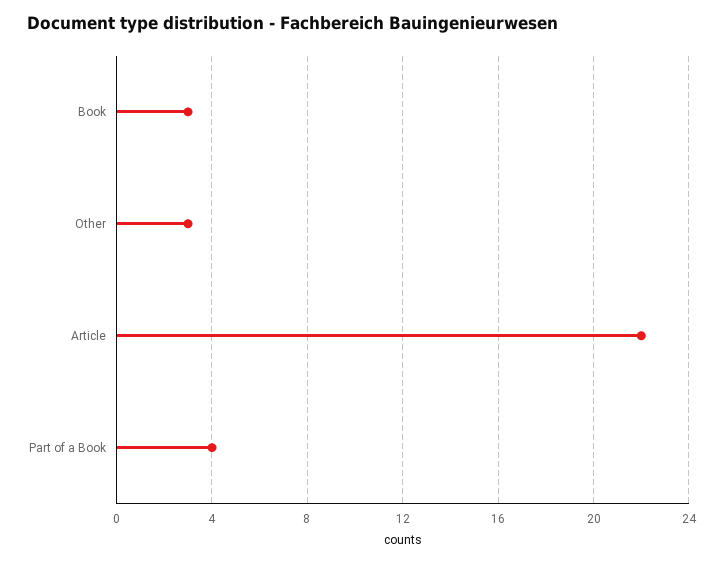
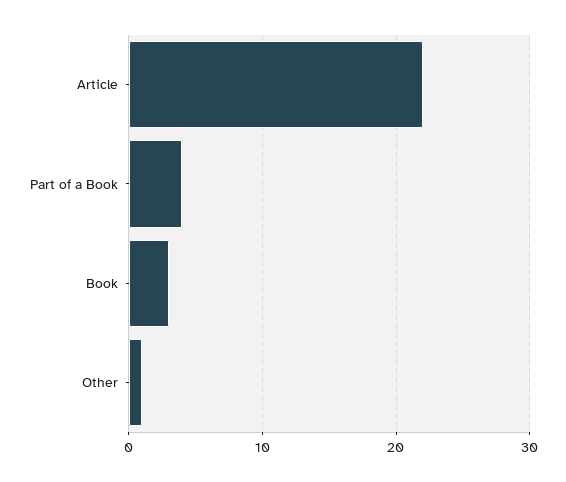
  {
    "Book": 3,
-   "Other": 3,
+   "Other": 1,
    "Article": 22,
    "Part of a Book": 4
  }

